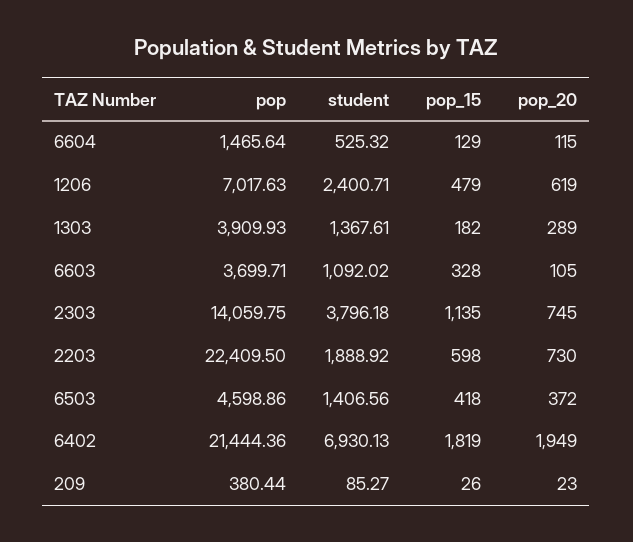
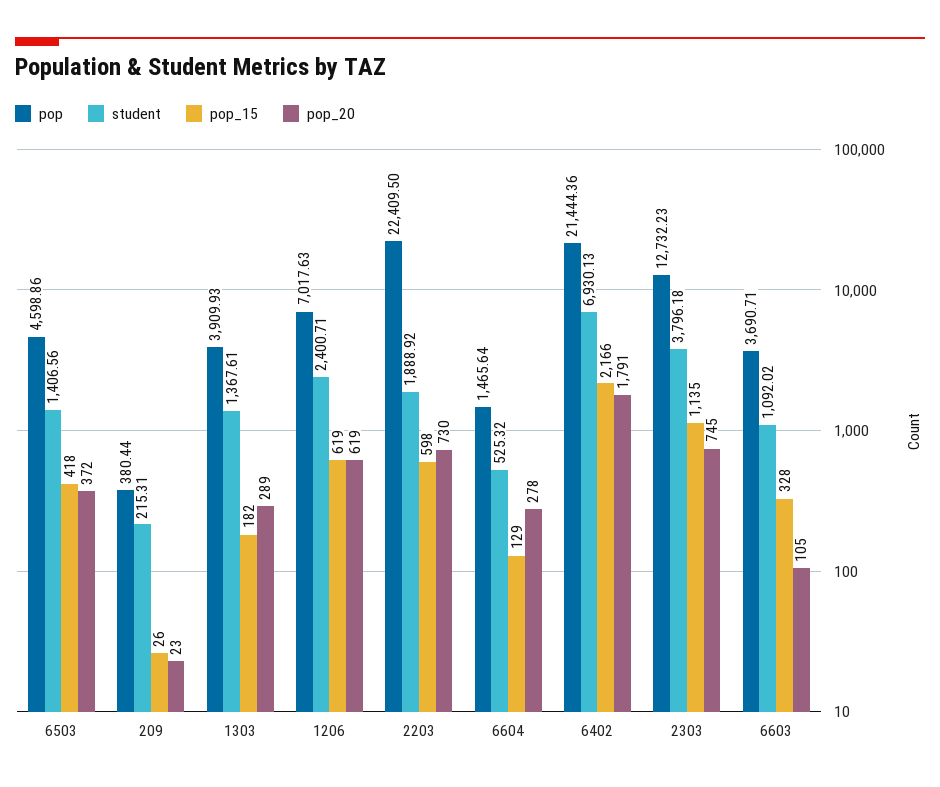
  {
    "pop": {
      "6604": 1465.64,
      "1206": 7017.63,
      "1303": 3909.93,
-     "6603": 3699.71,
+     "6603": 3690.71,
-     "2303": 14059.75,
+     "2303": 12732.23,
      "2203": 22409.5,
      "6503": 4598.86,
      "6402": 21444.36,
      "209": 380.44
    },
    "student": {
      "6604": 525.32,
      "1206": 2400.71,
      "1303": 1367.61,
      "6603": 1092.02,
      "2303": 3796.18,
      "2203": 1888.92,
      "6503": 1406.56,
      "6402": 6930.13,
-     "209": 85.27
+     "209": 215.31
    },
    "pop_15": {
      "6604": 129,
-     "1206": 479,
+     "1206": 619,
      "1303": 182,
      "6603": 328,
      "2303": 1135,
      "2203": 598,
      "6503": 418,
-     "6402": 1819,
+     "6402": 2166,
      "209": 26
    },
    "pop_20": {
-     "6604": 115,
+     "6604": 278,
      "1206": 619,
      "1303": 289,
      "6603": 105,
      "2303": 745,
      "2203": 730,
      "6503": 372,
-     "6402": 1949,
+     "6402": 1791,
      "209": 23
    }
  }

